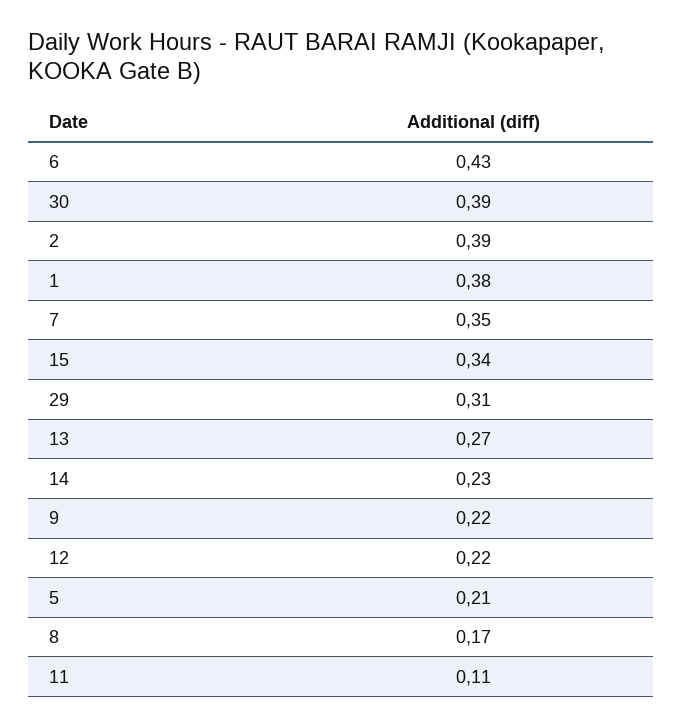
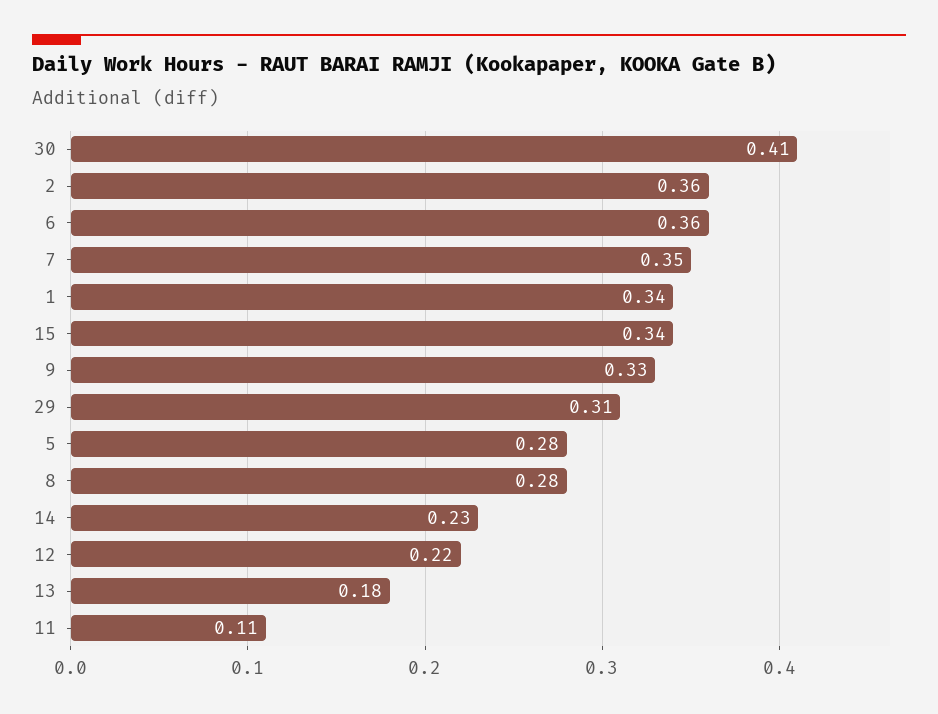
  {
-   "6": 0.43,
+   "6": 0.36,
-   "30": 0.39,
+   "30": 0.41,
-   "2": 0.39,
+   "2": 0.36,
-   "1": 0.38,
+   "1": 0.34,
    "7": 0.35,
    "15": 0.34,
    "29": 0.31,
-   "13": 0.27,
+   "13": 0.18,
    "14": 0.23,
-   "9": 0.22,
+   "9": 0.33,
    "12": 0.22,
-   "5": 0.21,
+   "5": 0.28,
-   "8": 0.17,
+   "8": 0.28,
    "11": 0.11
  }

